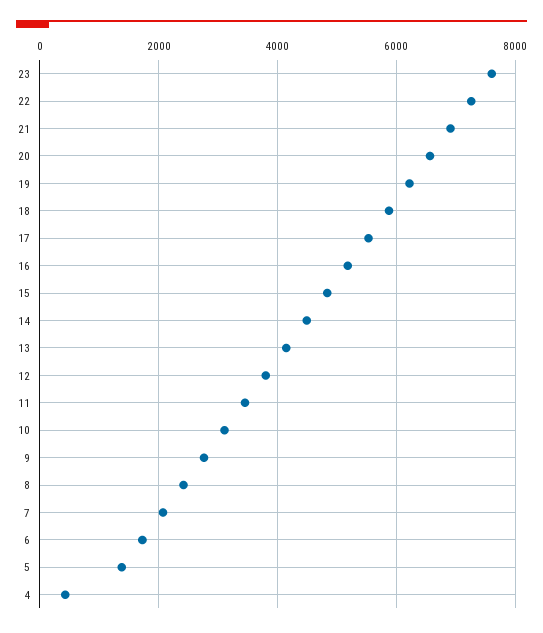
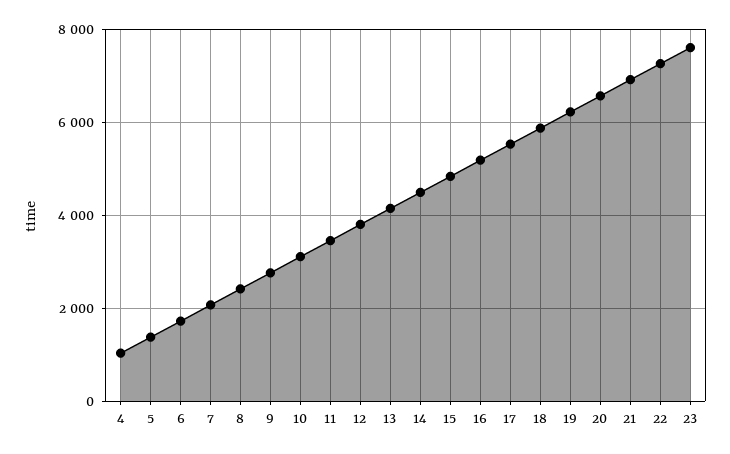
  {
    "23": 7600,
    "22": 7200,
    "21": 7000,
    "20": 6600,
    "19": 6200,
    "18": 5800,
    "17": 5600,
    "16": 5200,
    "15": 4800,
    "14": 4400,
    "13": 4200,
    "12": 3800,
    "11": 3400,
    "10": 3200,
    "9": 2800,
    "8": 2400,
    "7": 2000,
    "6": 1800,
    "5": 1400,
-   "4": 400
+   "4": 1000
  }

